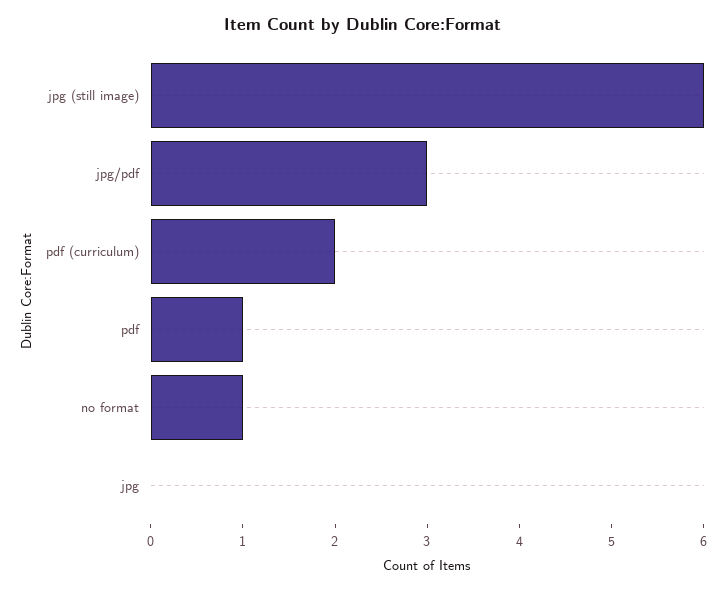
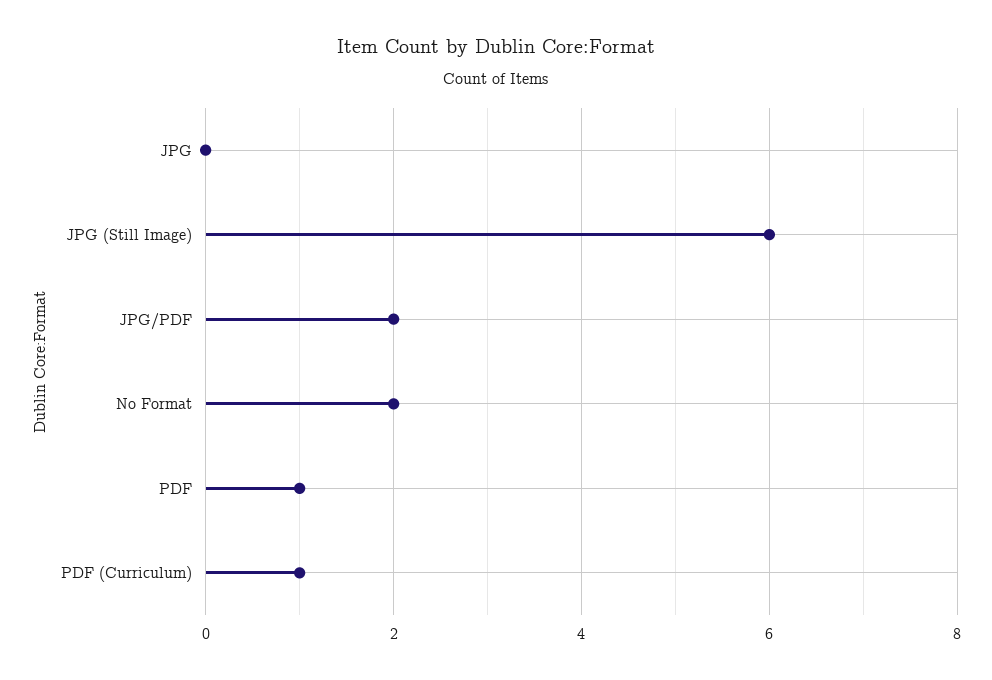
  {
    "jpg (still image)": 6,
-   "jpg/pdf": 3,
+   "jpg/pdf": 2,
-   "pdf (curriculum)": 2,
+   "pdf (curriculum)": 1,
    "pdf": 1,
-   "no format": 1,
+   "no format": 2,
    "jpg": 0
  }

